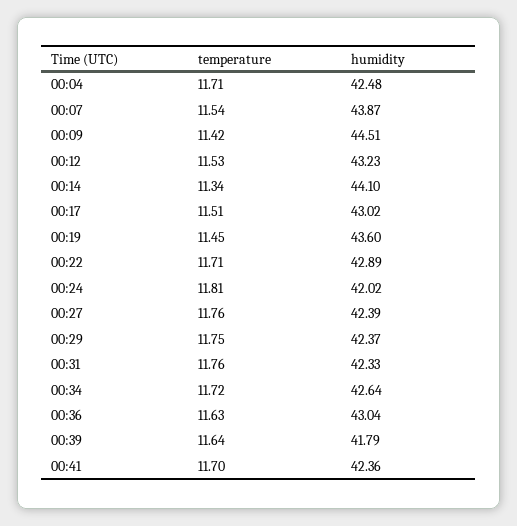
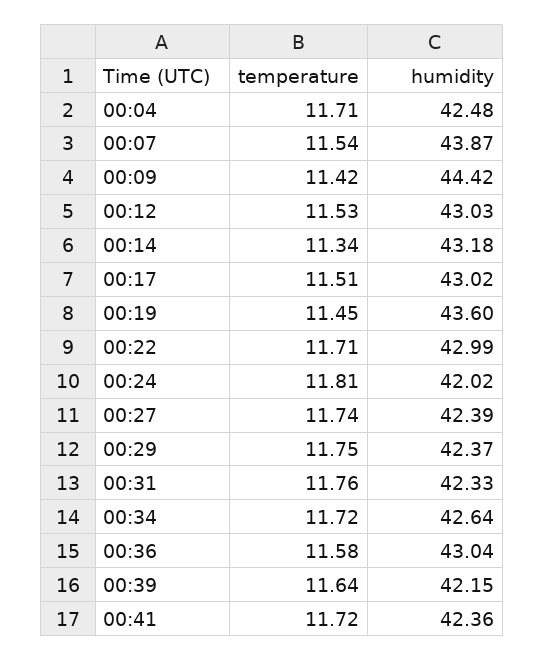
  {
    "temperature": {
      "00:04": 11.71,
      "00:07": 11.54,
      "00:09": 11.42,
      "00:12": 11.53,
      "00:14": 11.34,
      "00:17": 11.51,
      "00:19": 11.45,
      "00:22": 11.71,
      "00:24": 11.81,
-     "00:27": 11.76,
+     "00:27": 11.74,
      "00:29": 11.75,
      "00:31": 11.76,
      "00:34": 11.72,
-     "00:36": 11.63,
+     "00:36": 11.58,
      "00:39": 11.64,
-     "00:41": 11.7
+     "00:41": 11.72
    },
    "humidity": {
      "00:04": 42.48,
      "00:07": 43.87,
-     "00:09": 44.51,
+     "00:09": 44.42,
-     "00:12": 43.23,
+     "00:12": 43.03,
-     "00:14": 44.1,
+     "00:14": 43.18,
      "00:17": 43.02,
      "00:19": 43.6,
-     "00:22": 42.89,
+     "00:22": 42.99,
      "00:24": 42.02,
      "00:27": 42.39,
      "00:29": 42.37,
      "00:31": 42.33,
      "00:34": 42.64,
      "00:36": 43.04,
-     "00:39": 41.79,
+     "00:39": 42.15,
      "00:41": 42.36
    }
  }

